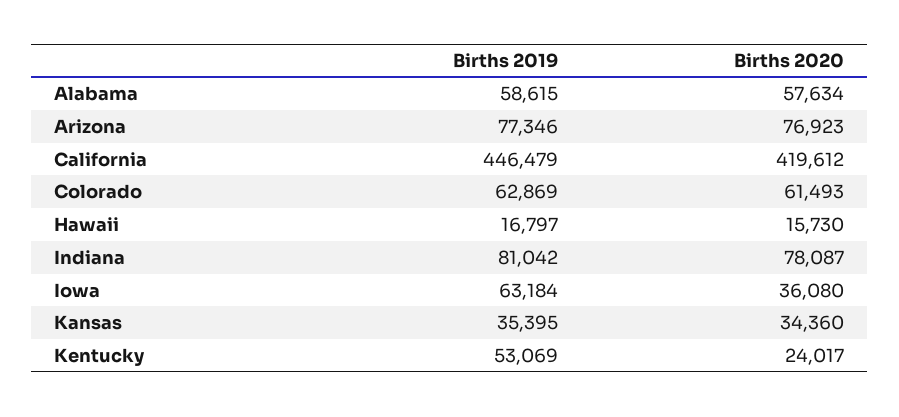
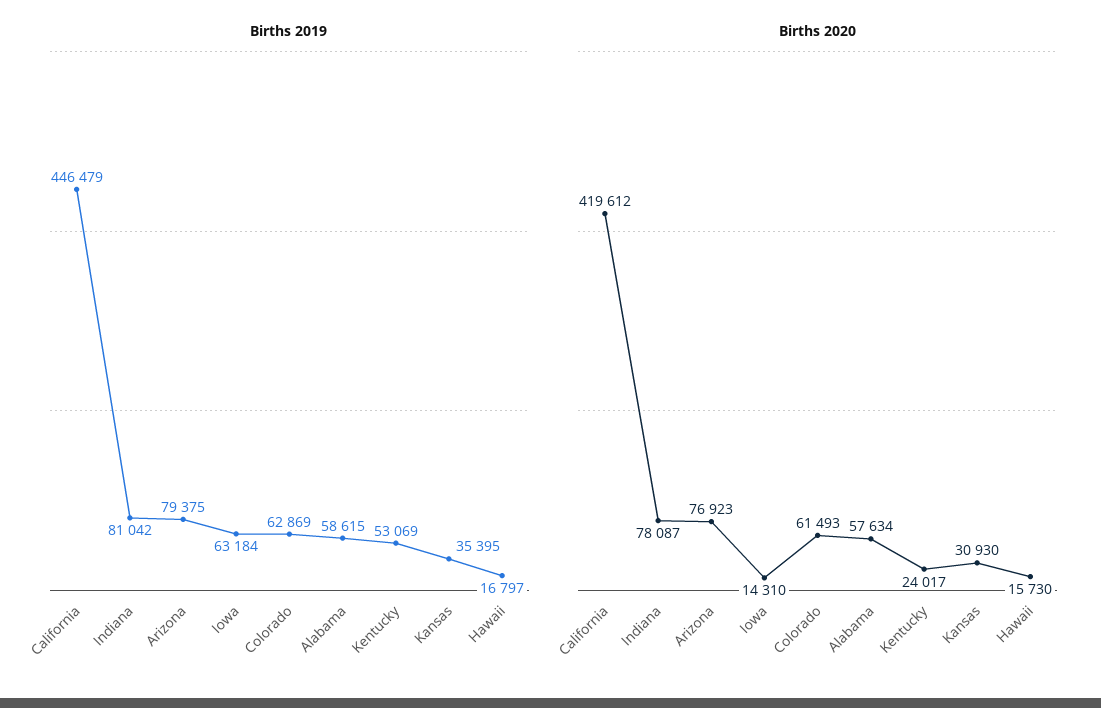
  {
    "Births 2019": {
      "Alabama": 58615,
-     "Arizona": 77346,
+     "Arizona": 79375,
      "California": 446479,
      "Colorado": 62869,
      "Hawaii": 16797,
      "Indiana": 81042,
      "Iowa": 63184,
      "Kansas": 35395,
      "Kentucky": 53069
    },
    "Births 2020": {
      "Alabama": 57634,
      "Arizona": 76923,
      "California": 419612,
      "Colorado": 61493,
      "Hawaii": 15730,
      "Indiana": 78087,
-     "Iowa": 36080,
+     "Iowa": 14310,
-     "Kansas": 34360,
+     "Kansas": 30930,
      "Kentucky": 24017
    }
  }

